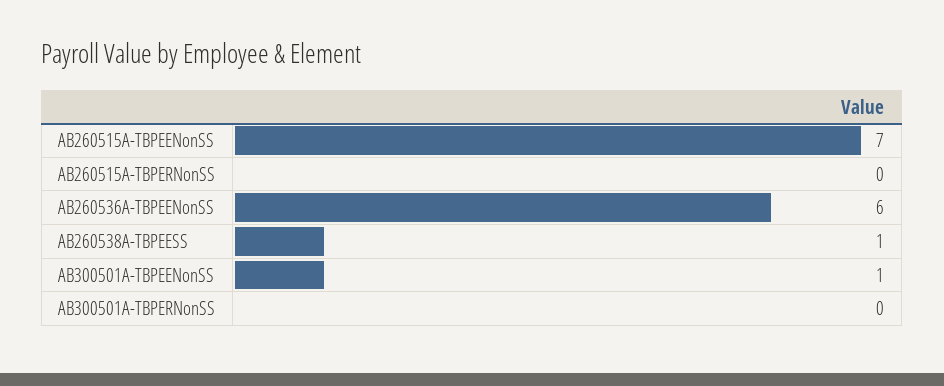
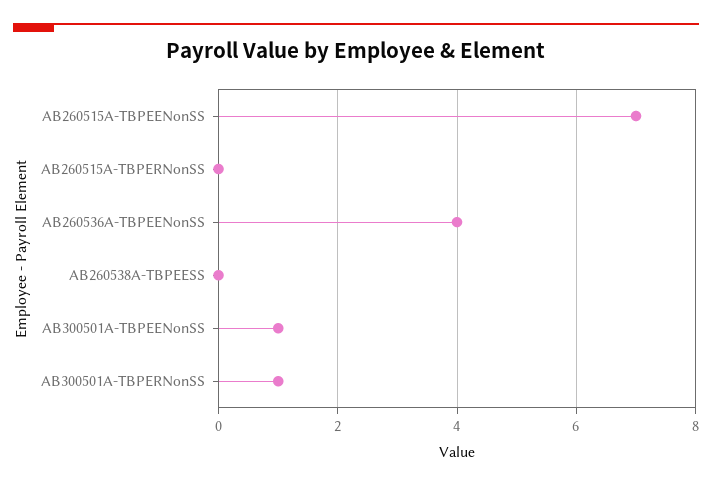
  {
    "AB260515A-TBPEENonSS": 7,
    "AB260515A-TBPERNonSS": 0,
-   "AB260536A-TBPEENonSS": 6,
+   "AB260536A-TBPEENonSS": 4,
-   "AB260538A-TBPEESS": 1,
+   "AB260538A-TBPEESS": 0,
    "AB300501A-TBPEENonSS": 1,
-   "AB300501A-TBPERNonSS": 0
+   "AB300501A-TBPERNonSS": 1
  }

